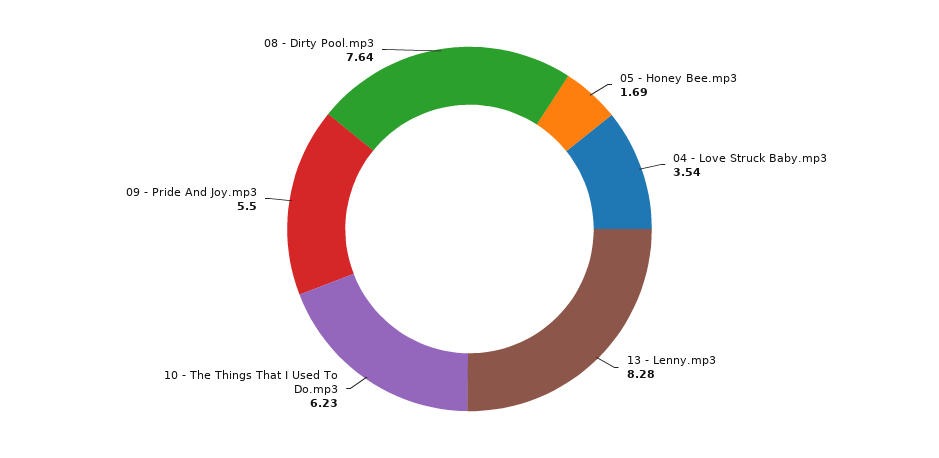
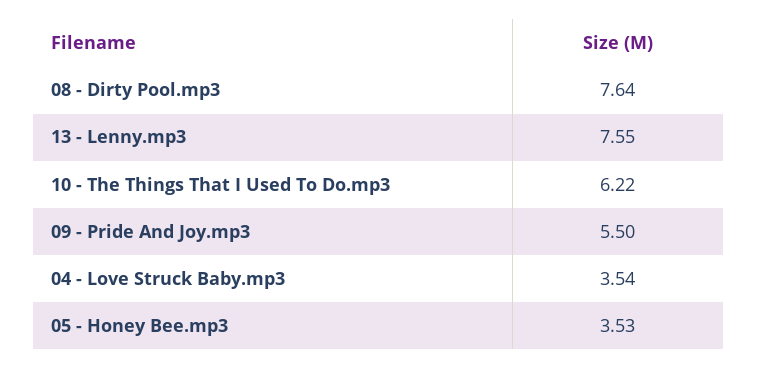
  {
-   "05 - Honey Bee.mp3": 1.69,
+   "05 - Honey Bee.mp3": 3.53,
    "04 - Love Struck Baby.mp3": 3.54,
-   "13 - Lenny.mp3": 8.28,
+   "13 - Lenny.mp3": 7.55,
-   "10 - The Things That I Used To Do.mp3": 6.23,
+   "10 - The Things That I Used To Do.mp3": 6.22,
    "09 - Pride And Joy.mp3": 5.5,
    "08 - Dirty Pool.mp3": 7.64
  }

